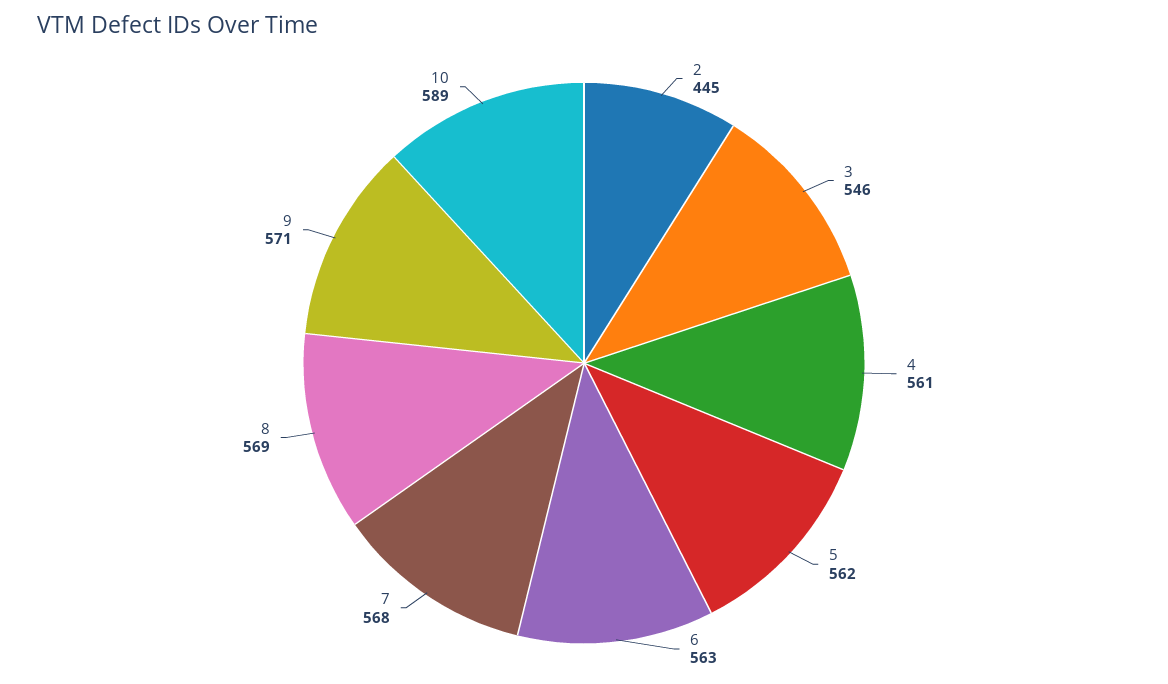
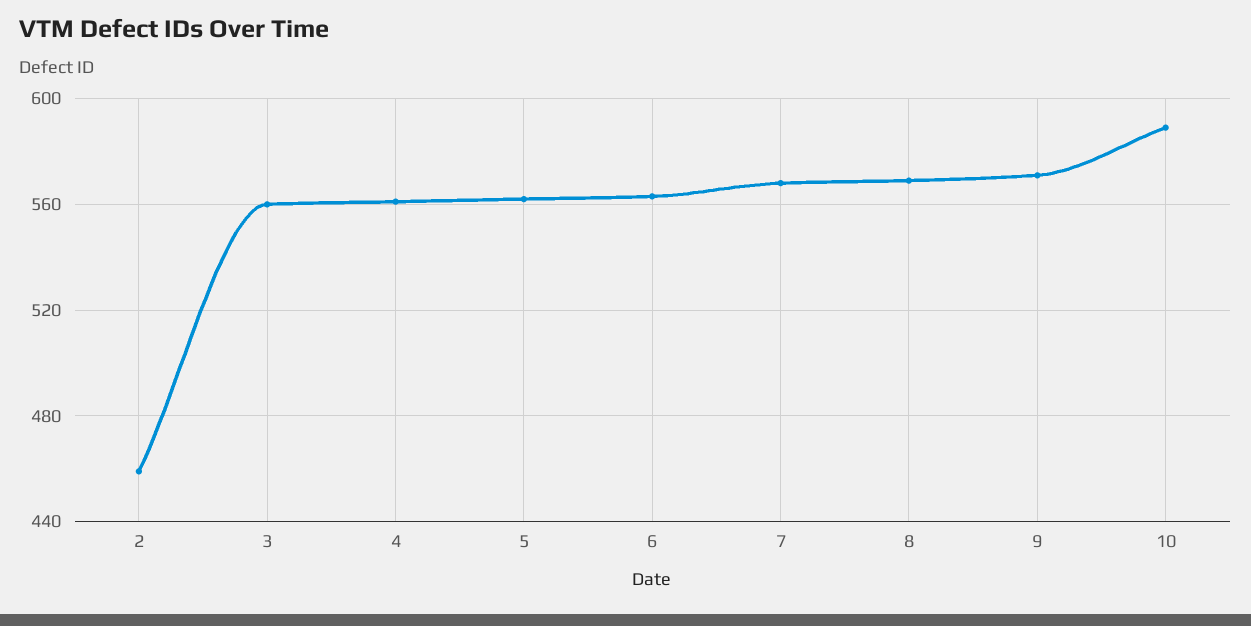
  {
-   "2": 445,
+   "2": 460,
-   "3": 546,
+   "3": 560,
    "4": 561,
    "5": 562,
    "6": 563,
    "7": 568,
    "8": 569,
    "9": 571,
    "10": 589
  }

